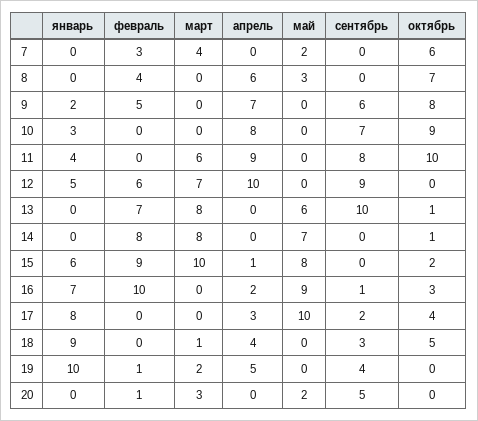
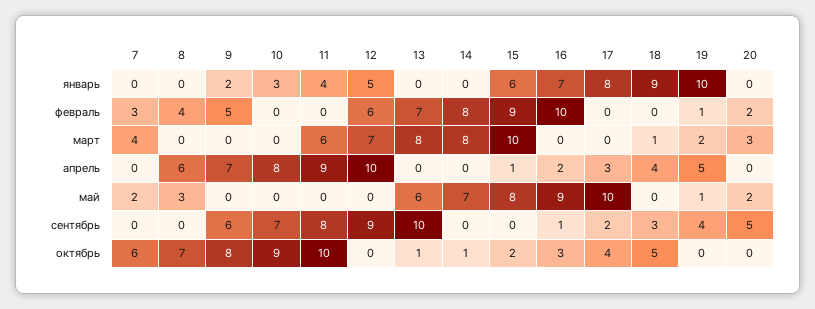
  {
    "январь": {
      "7": 0,
      "8": 0,
      "9": 2,
      "10": 3,
      "11": 4,
      "12": 5,
      "13": 0,
      "14": 0,
      "15": 6,
      "16": 7,
      "17": 8,
      "18": 9,
      "19": 10,
      "20": 0
    },
    "февраль": {
      "7": 3,
      "8": 4,
      "9": 5,
      "10": 0,
      "11": 0,
      "12": 6,
      "13": 7,
      "14": 8,
      "15": 9,
      "16": 10,
      "17": 0,
      "18": 0,
      "19": 1,
-     "20": 1
+     "20": 2
    },
    "март": {
      "7": 4,
      "8": 0,
      "9": 0,
      "10": 0,
      "11": 6,
      "12": 7,
      "13": 8,
      "14": 8,
      "15": 10,
      "16": 0,
      "17": 0,
      "18": 1,
      "19": 2,
      "20": 3
    },
    "апрель": {
      "7": 0,
      "8": 6,
      "9": 7,
      "10": 8,
      "11": 9,
      "12": 10,
      "13": 0,
      "14": 0,
      "15": 1,
      "16": 2,
      "17": 3,
      "18": 4,
      "19": 5,
      "20": 0
    },
    "май": {
      "7": 2,
      "8": 3,
      "9": 0,
      "10": 0,
      "11": 0,
      "12": 0,
      "13": 6,
      "14": 7,
      "15": 8,
      "16": 9,
      "17": 10,
      "18": 0,
-     "19": 0,
+     "19": 1,
      "20": 2
    },
    "сентябрь": {
      "7": 0,
      "8": 0,
      "9": 6,
      "10": 7,
      "11": 8,
      "12": 9,
      "13": 10,
      "14": 0,
      "15": 0,
      "16": 1,
      "17": 2,
      "18": 3,
      "19": 4,
      "20": 5
    },
    "октябрь": {
      "7": 6,
      "8": 7,
      "9": 8,
      "10": 9,
      "11": 10,
      "12": 0,
      "13": 1,
      "14": 1,
      "15": 2,
      "16": 3,
      "17": 4,
      "18": 5,
      "19": 0,
      "20": 0
    }
  }

